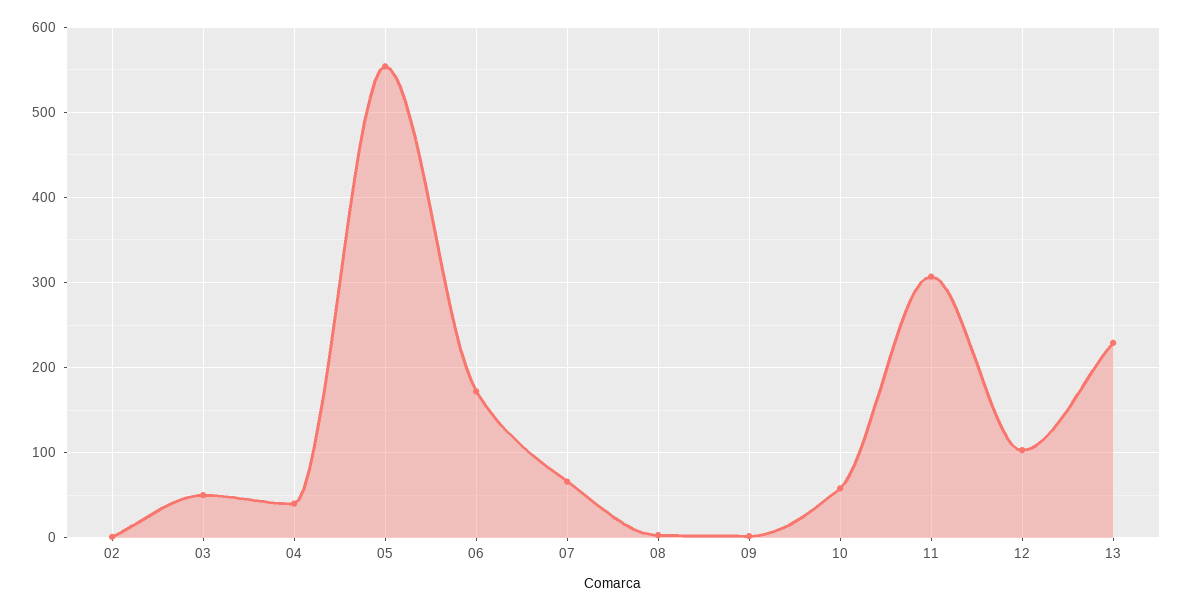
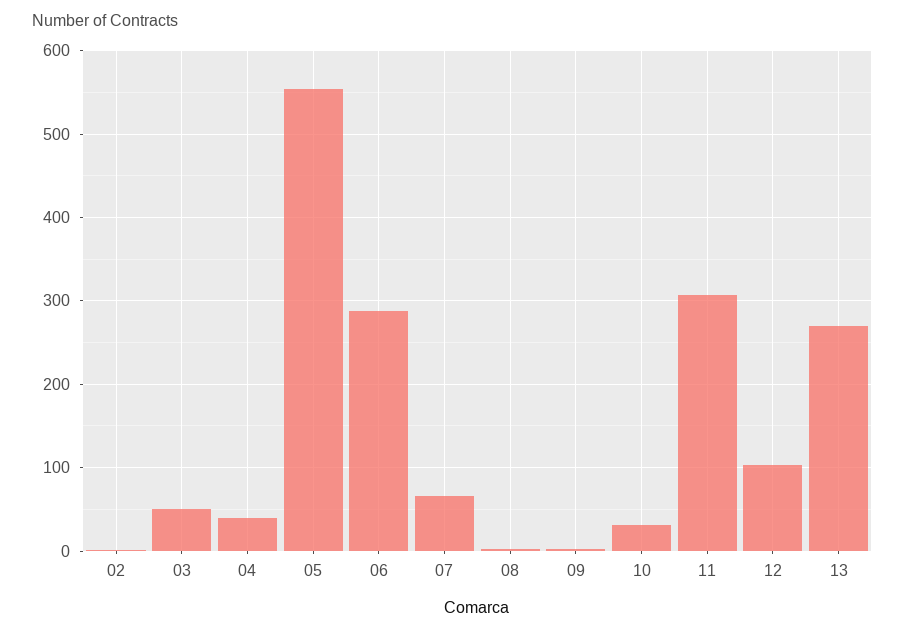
  {
    "02": 0,
    "03": 50,
    "04": 40,
    "05": 550,
-   "06": 170,
+   "06": 290,
    "07": 70,
    "08": 0,
    "09": 0,
-   "10": 60,
+   "10": 30,
    "11": 310,
    "12": 100,
-   "13": 230
+   "13": 270
  }

